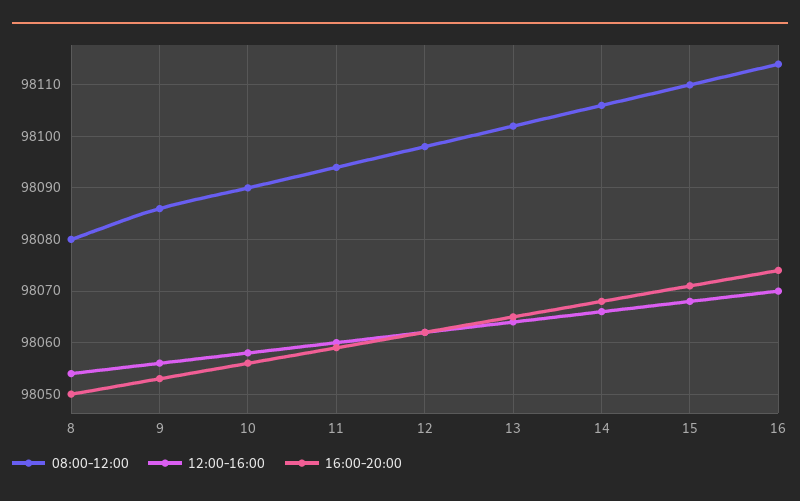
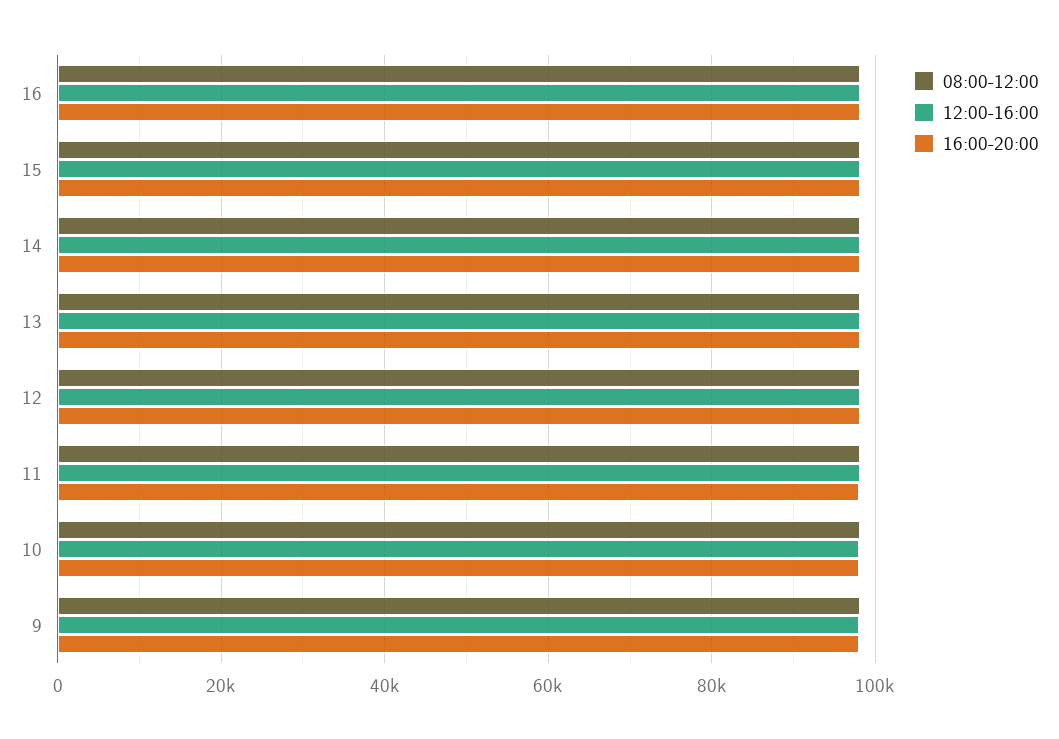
  {
    "08:00-12:00": {
-     "8": 98080,
      "9": 98085,
      "10": 98090,
      "11": 98095,
      "12": 98100,
      "13": 98100,
      "14": 98105,
      "15": 98110,
      "16": 98115
    },
    "12:00-16:00": {
-     "8": 98055,
      "9": 98055,
      "10": 98060,
      "11": 98060,
      "12": 98060,
      "13": 98065,
      "14": 98065,
      "15": 98070,
      "16": 98070
    },
    "16:00-20:00": {
-     "8": 98050,
      "9": 98055,
      "10": 98055,
      "11": 98060,
      "12": 98060,
      "13": 98065,
      "14": 98070,
      "15": 98070,
      "16": 98075
    }
  }

